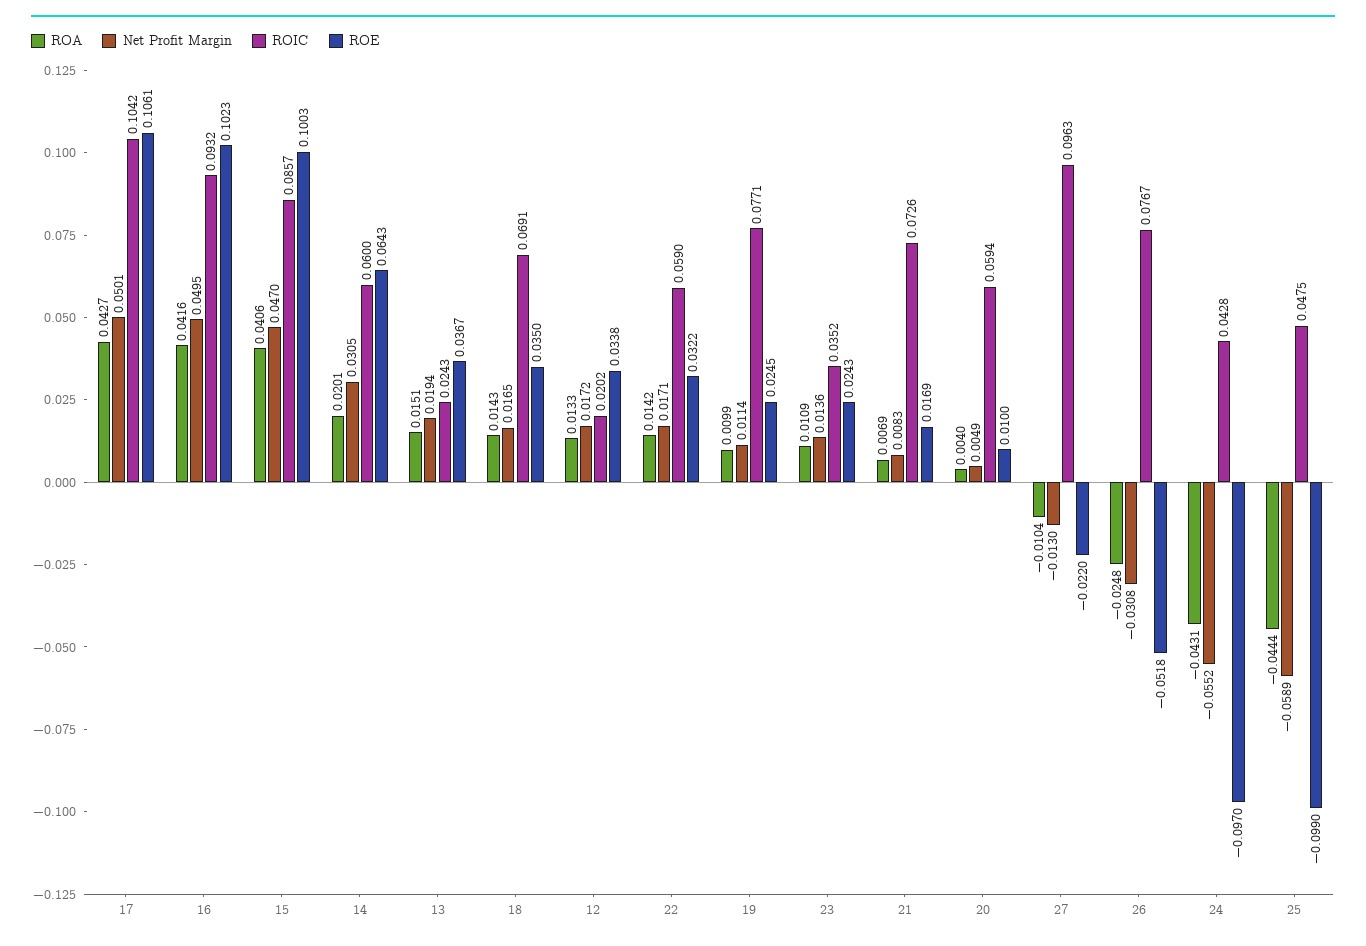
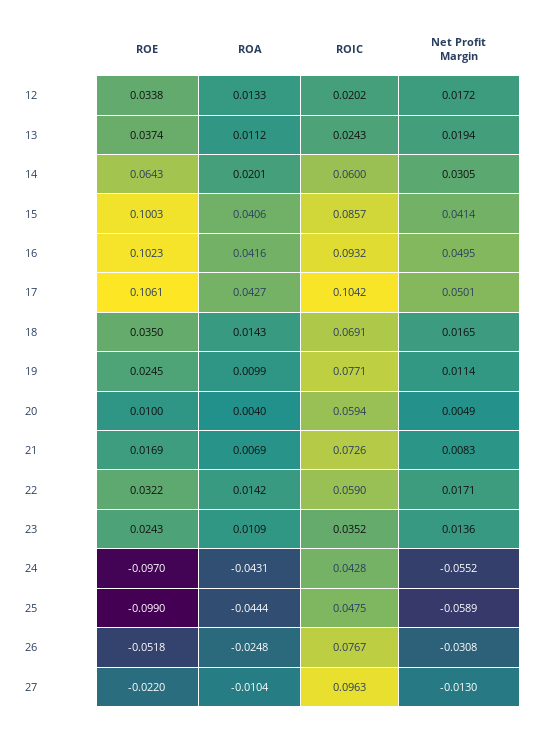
  {
    "ROA": {
      "17": 0.0427,
      "16": 0.0416,
      "15": 0.0406,
      "14": 0.0201,
-     "13": 0.0151,
+     "13": 0.0112,
      "18": 0.0143,
      "12": 0.0133,
      "22": 0.0142,
      "19": 0.0099,
      "23": 0.0109,
      "21": 0.0069,
      "20": 0.004,
      "27": -0.0104,
      "26": -0.0248,
      "24": -0.0431,
      "25": -0.0444
    },
    "Net Profit Margin": {
      "17": 0.0501,
      "16": 0.0495,
-     "15": 0.047,
+     "15": 0.0414,
      "14": 0.0305,
      "13": 0.0194,
      "18": 0.0165,
      "12": 0.0172,
      "22": 0.0171,
      "19": 0.0114,
      "23": 0.0136,
      "21": 0.0083,
      "20": 0.0049,
      "27": -0.013,
      "26": -0.0308,
      "24": -0.0552,
      "25": -0.0589
    },
    "ROIC": {
      "17": 0.1042,
      "16": 0.0932,
      "15": 0.0857,
      "14": 0.06,
      "13": 0.0243,
      "18": 0.0691,
      "12": 0.0202,
      "22": 0.059,
      "19": 0.0771,
      "23": 0.0352,
      "21": 0.0726,
      "20": 0.0594,
      "27": 0.0963,
      "26": 0.0767,
      "24": 0.0428,
      "25": 0.0475
    },
    "ROE": {
      "17": 0.1061,
      "16": 0.1023,
      "15": 0.1003,
      "14": 0.0643,
-     "13": 0.0367,
+     "13": 0.0374,
      "18": 0.035,
      "12": 0.0338,
      "22": 0.0322,
      "19": 0.0245,
      "23": 0.0243,
      "21": 0.0169,
      "20": 0.01,
      "27": -0.022,
      "26": -0.0518,
      "24": -0.097,
      "25": -0.099
    }
  }

